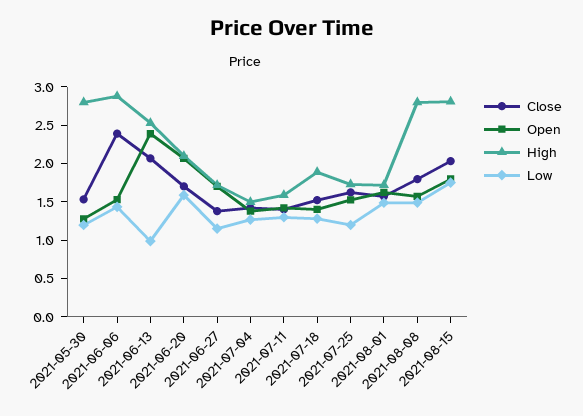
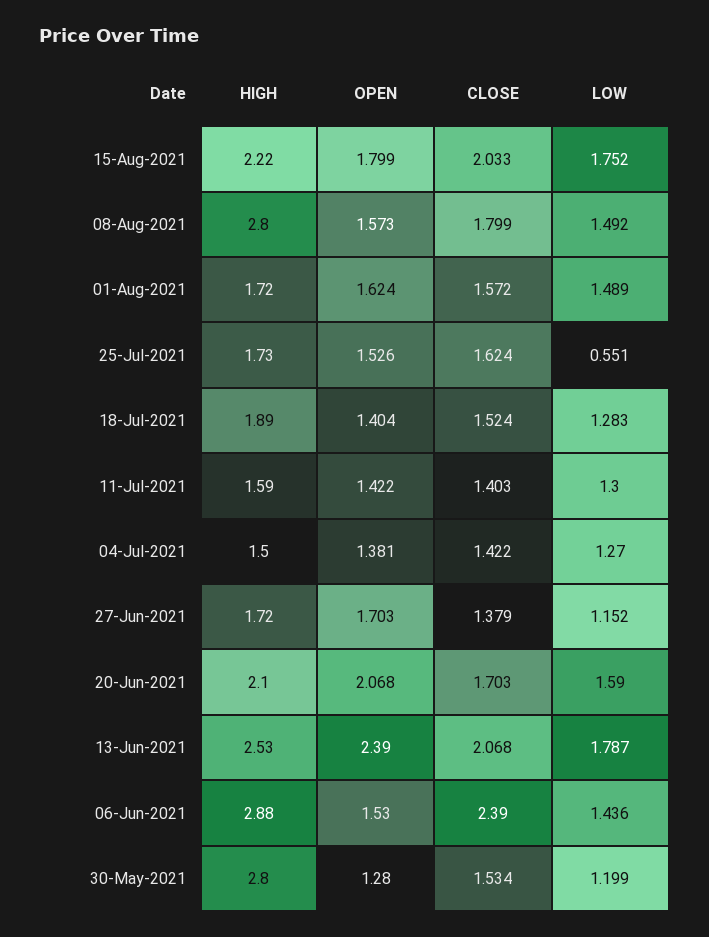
  {
    "Close": {
      "2021-05-30": 1.534,
      "2021-06-06": 2.39,
      "2021-06-13": 2.068,
      "2021-06-20": 1.703,
      "2021-06-27": 1.379,
      "2021-07-04": 1.422,
      "2021-07-11": 1.403,
      "2021-07-18": 1.524,
      "2021-07-25": 1.624,
      "2021-08-01": 1.572,
      "2021-08-08": 1.799,
      "2021-08-15": 2.033
    },
    "Open": {
      "2021-05-30": 1.28,
      "2021-06-06": 1.53,
      "2021-06-13": 2.39,
      "2021-06-20": 2.068,
      "2021-06-27": 1.703,
      "2021-07-04": 1.381,
      "2021-07-11": 1.422,
      "2021-07-18": 1.404,
      "2021-07-25": 1.526,
      "2021-08-01": 1.624,
      "2021-08-08": 1.573,
      "2021-08-15": 1.799
    },
    "High": {
      "2021-05-30": 2.8,
      "2021-06-06": 2.88,
      "2021-06-13": 2.53,
      "2021-06-20": 2.1,
      "2021-06-27": 1.72,
      "2021-07-04": 1.5,
      "2021-07-11": 1.59,
      "2021-07-18": 1.89,
      "2021-07-25": 1.73,
      "2021-08-01": 1.72,
      "2021-08-08": 2.8,
-     "2021-08-15": 2.75
+     "2021-08-15": 2.22
    },
    "Low": {
      "2021-05-30": 1.199,
      "2021-06-06": 1.436,
-     "2021-06-13": 1,
+     "2021-06-13": 1.787,
      "2021-06-20": 1.59,
      "2021-06-27": 1.152,
      "2021-07-04": 1.27,
      "2021-07-11": 1.3,
      "2021-07-18": 1.283,
-     "2021-07-25": 1.25,
+     "2021-07-25": 0.551,
      "2021-08-01": 1.489,
      "2021-08-08": 1.492,
      "2021-08-15": 1.752
    }
  }

